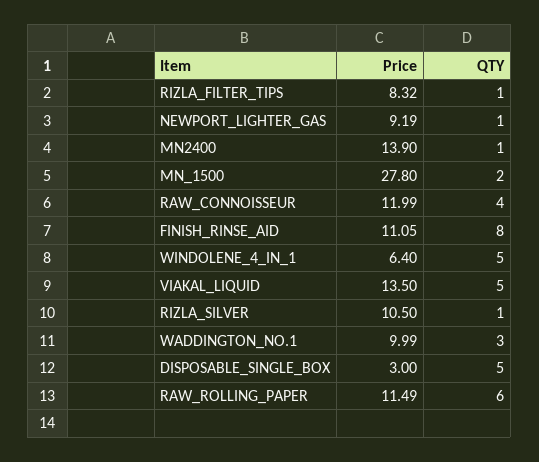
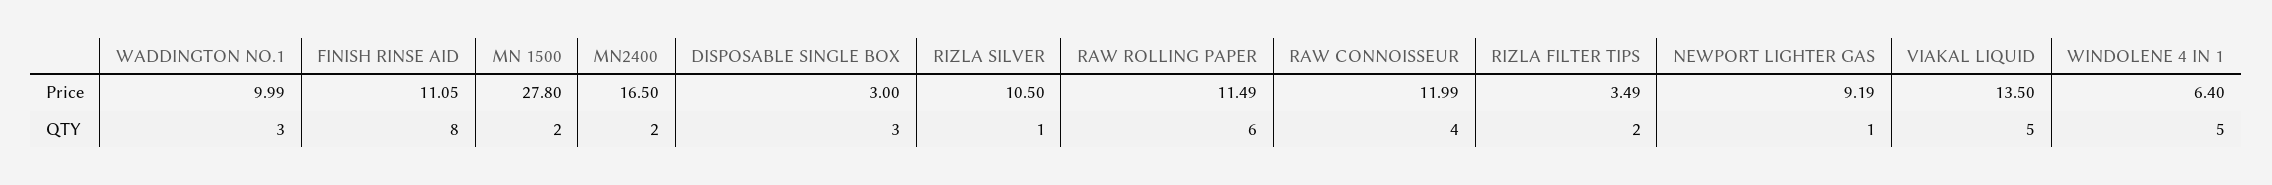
  {
    "Price": {
-     "RIZLA_FILTER_TIPS": 8.32,
+     "RIZLA_FILTER_TIPS": 3.49,
      "NEWPORT_LIGHTER_GAS": 9.19,
-     "MN2400": 13.9,
+     "MN2400": 16.5,
      "MN_1500": 27.8,
      "RAW_CONNOISSEUR": 11.99,
      "FINISH_RINSE_AID": 11.05,
      "WINDOLENE_4_IN_1": 6.4,
      "VIAKAL_LIQUID": 13.5,
      "RIZLA_SILVER": 10.5,
      "WADDINGTON_NO.1": 9.99,
      "DISPOSABLE_SINGLE_BOX": 3,
      "RAW_ROLLING_PAPER": 11.49
    },
    "QTY": {
-     "RIZLA_FILTER_TIPS": 1,
+     "RIZLA_FILTER_TIPS": 2,
      "NEWPORT_LIGHTER_GAS": 1,
-     "MN2400": 1,
+     "MN2400": 2,
      "MN_1500": 2,
      "RAW_CONNOISSEUR": 4,
      "FINISH_RINSE_AID": 8,
      "WINDOLENE_4_IN_1": 5,
      "VIAKAL_LIQUID": 5,
      "RIZLA_SILVER": 1,
      "WADDINGTON_NO.1": 3,
-     "DISPOSABLE_SINGLE_BOX": 5,
+     "DISPOSABLE_SINGLE_BOX": 3,
      "RAW_ROLLING_PAPER": 6
    }
  }

